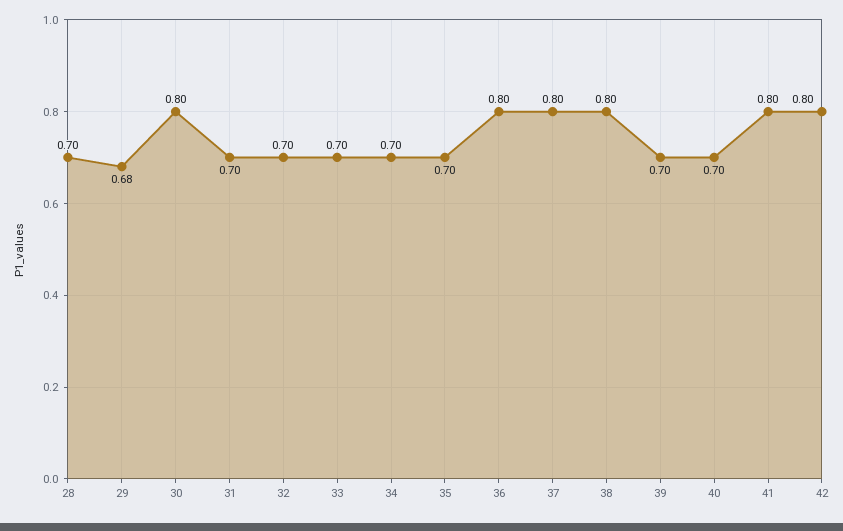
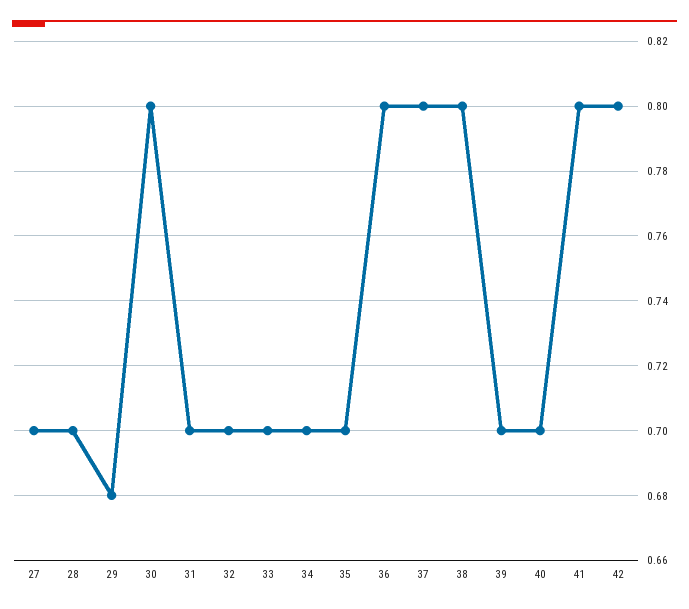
  {
    "28": 0.7,
    "29": 0.68,
    "30": 0.8,
    "31": 0.7,
    "32": 0.7,
    "33": 0.7,
    "34": 0.7,
    "35": 0.7,
    "36": 0.8,
    "37": 0.8,
    "38": 0.8,
    "39": 0.7,
    "40": 0.7,
    "41": 0.8,
-   "42": 0.8
+   "42": 0.8,
+   "27": 0.7
  }

